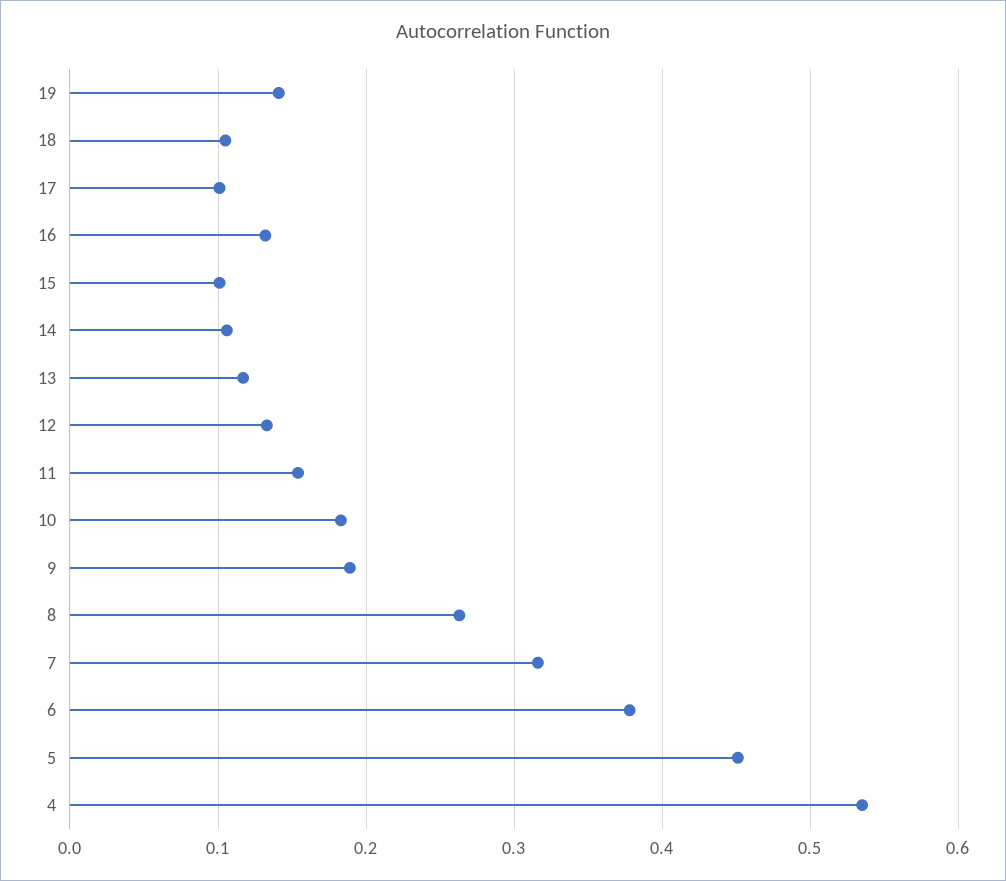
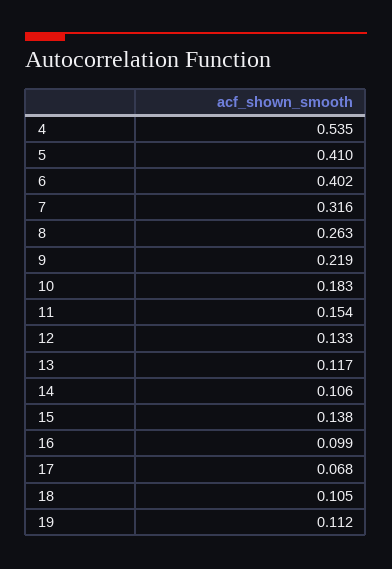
  {
-   "19": 0.14,
+   "19": 0.112,
    "18": 0.105,
-   "17": 0.1,
+   "17": 0.068,
-   "16": 0.13,
+   "16": 0.099,
-   "15": 0.1,
+   "15": 0.138,
    "14": 0.106,
    "13": 0.117,
    "12": 0.133,
    "11": 0.154,
    "10": 0.183,
-   "9": 0.19,
+   "9": 0.219,
    "8": 0.263,
    "7": 0.316,
-   "6": 0.38,
+   "6": 0.402,
-   "5": 0.45,
+   "5": 0.41,
    "4": 0.535
  }

